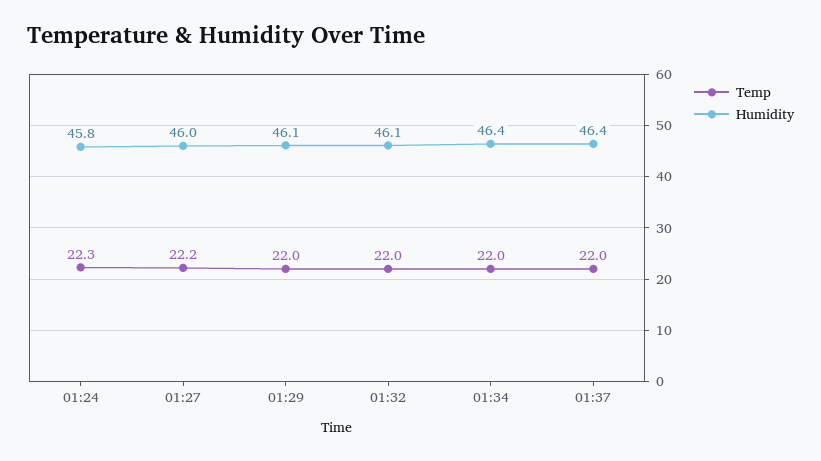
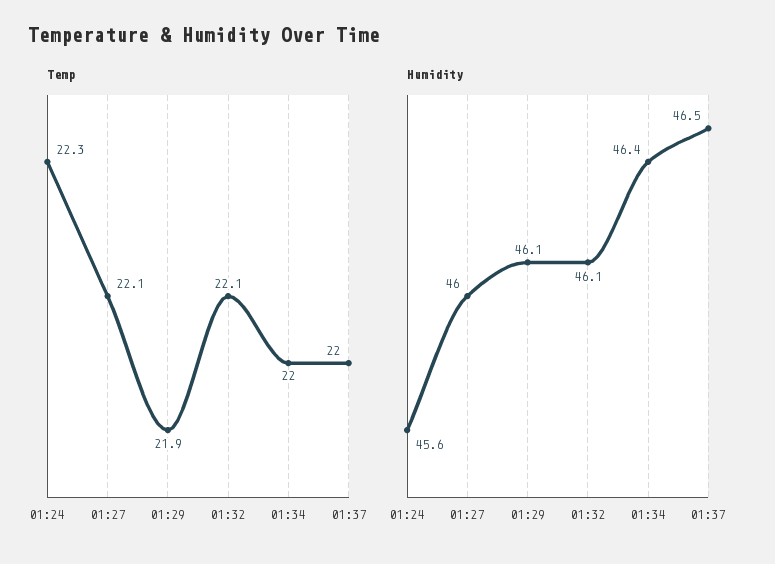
  {
    "Temp": {
      "01:24": 22.3,
-     "01:27": 22.2,
+     "01:27": 22.1,
-     "01:29": 22,
+     "01:29": 21.9,
-     "01:32": 22,
+     "01:32": 22.1,
      "01:34": 22,
      "01:37": 22
    },
    "Humidity": {
-     "01:24": 45.8,
+     "01:24": 45.6,
      "01:27": 46,
      "01:29": 46.1,
      "01:32": 46.1,
      "01:34": 46.4,
-     "01:37": 46.4
+     "01:37": 46.5
    }
  }

